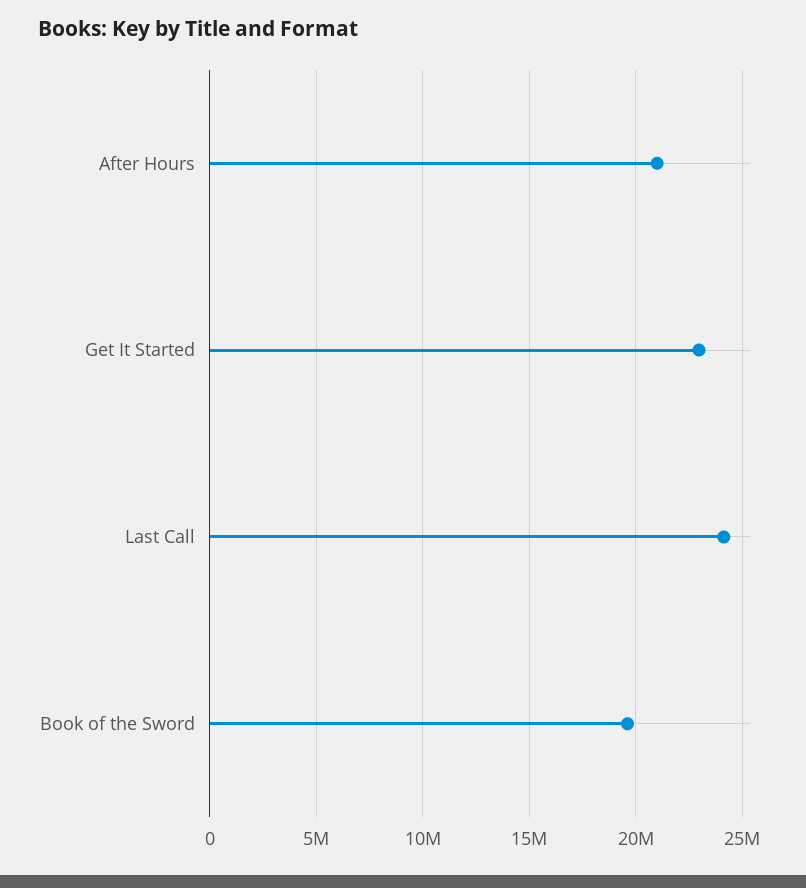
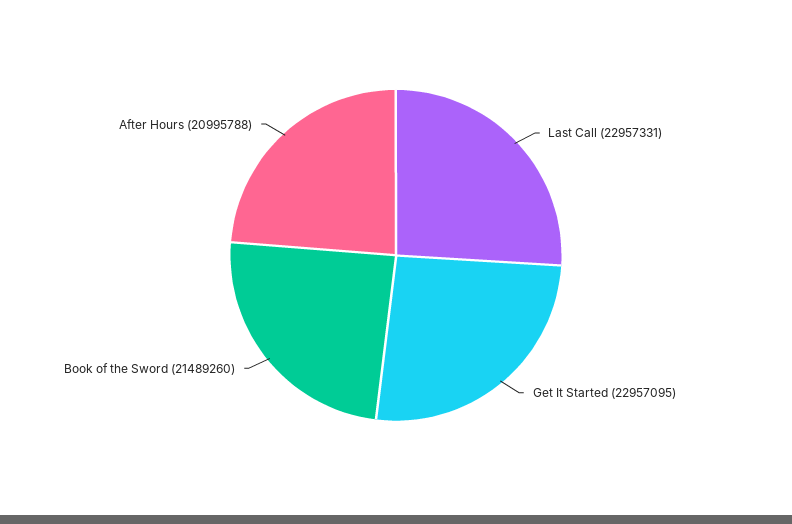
  {
    "After Hours": 20995788,
    "Get It Started": 22957095,
-   "Last Call": 24000000,
+   "Last Call": 22957331,
-   "Book of the Sword": 19500000
+   "Book of the Sword": 21489260
  }

